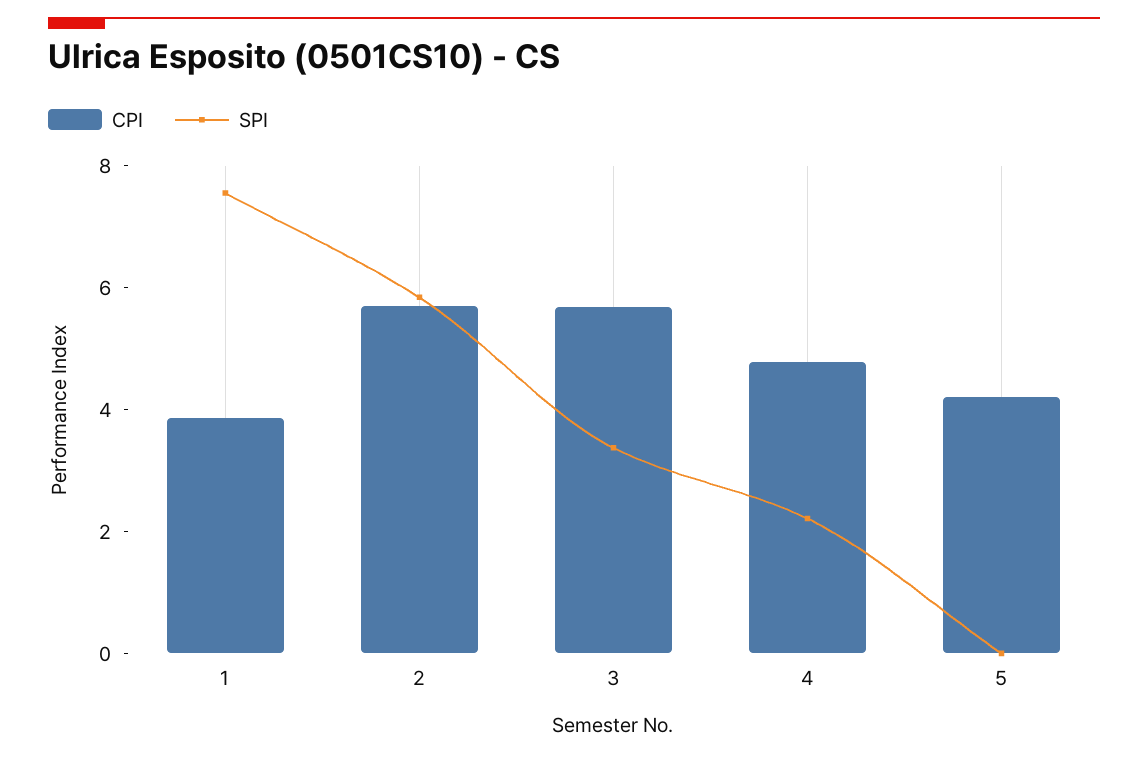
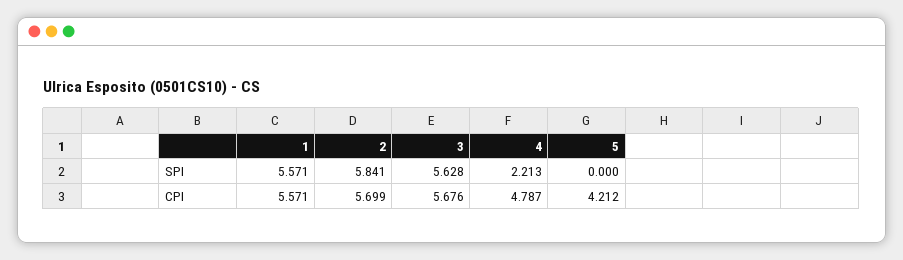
  {
    "CPI": {
-     "1": 4,
+     "1": 5.571,
      "2": 5.699,
      "3": 5.676,
      "4": 4.787,
      "5": 4.212
    },
    "SPI": {
-     "1": 7.5,
+     "1": 5.571,
      "2": 5.841,
-     "3": 3.5,
+     "3": 5.628,
      "4": 2.213,
      "5": 0
    }
  }

